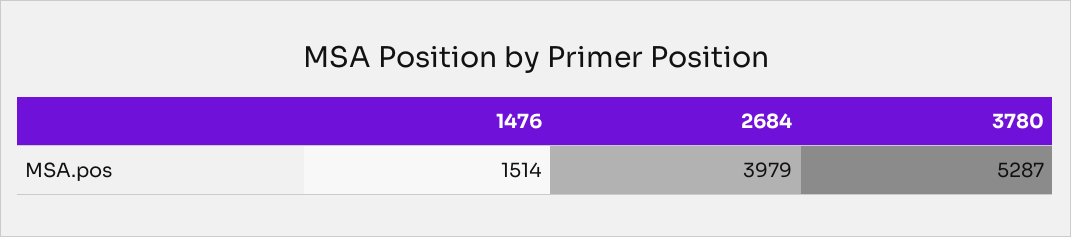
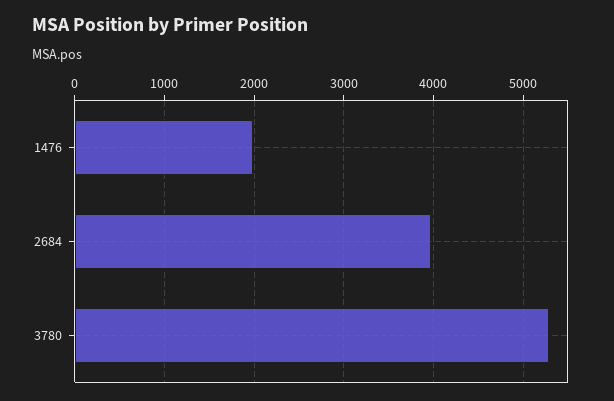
  {
-   "1476": 1514,
+   "1476": 2000,
    "2684": 3979,
    "3780": 5287
  }

